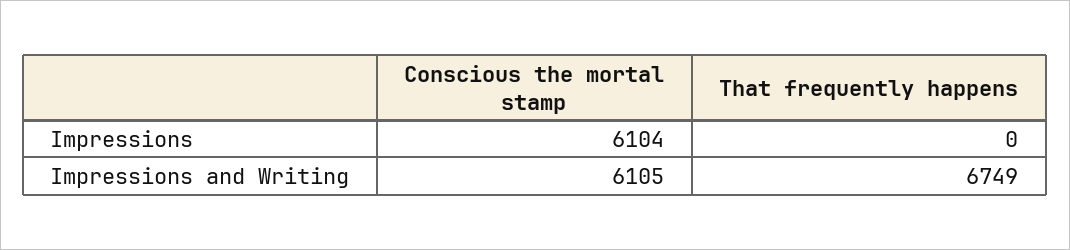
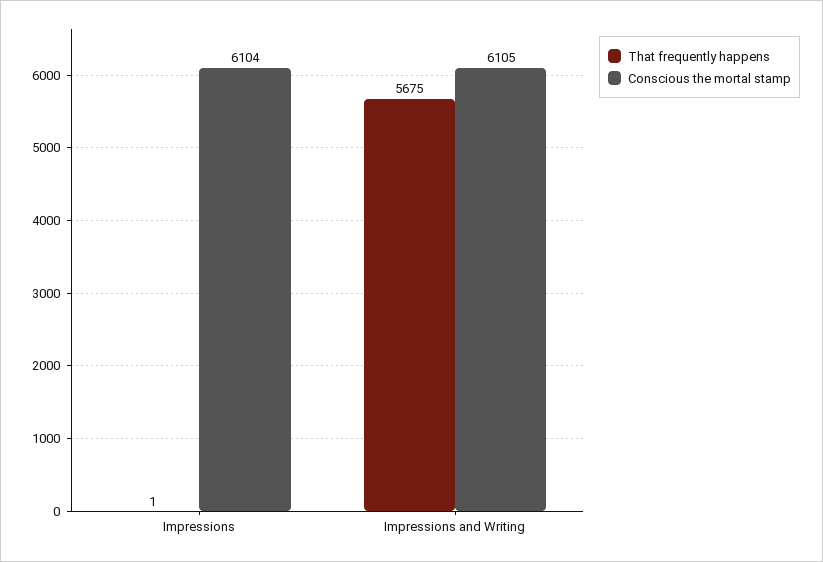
  {
    "Conscious the mortal stamp": {
      "Impressions": 6104,
      "Impressions and Writing": 6105
    },
    "That frequently happens": {
-     "Impressions": 0,
+     "Impressions": 1,
-     "Impressions and Writing": 6749
+     "Impressions and Writing": 5675
    }
  }

